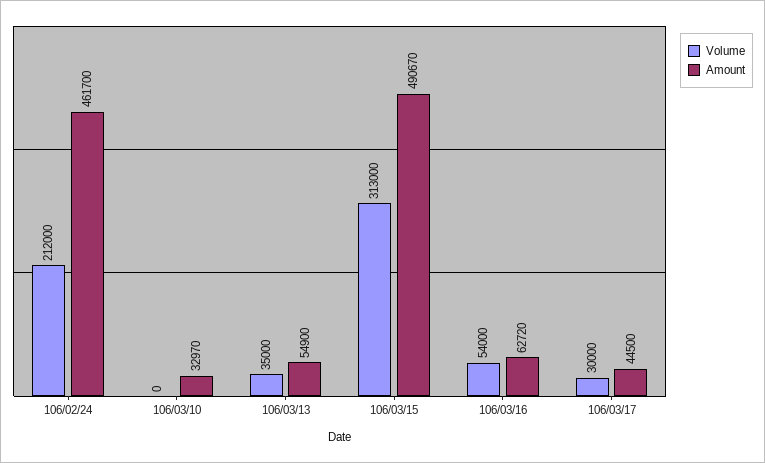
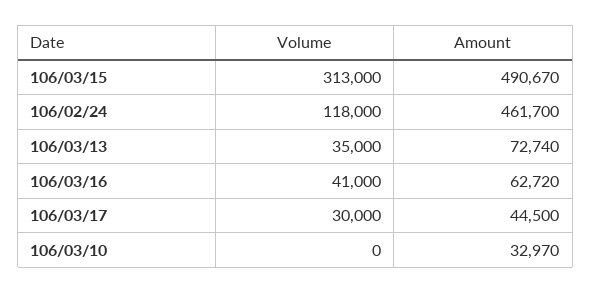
  {
    "Volume": {
-     "106/02/24": 212000,
+     "106/02/24": 118000,
      "106/03/10": 0,
      "106/03/13": 35000,
      "106/03/15": 313000,
-     "106/03/16": 54000,
+     "106/03/16": 41000,
      "106/03/17": 30000
    },
    "Amount": {
      "106/02/24": 461700,
      "106/03/10": 32970,
-     "106/03/13": 54900,
+     "106/03/13": 72740,
      "106/03/15": 490670,
      "106/03/16": 62720,
      "106/03/17": 44500
    }
  }

